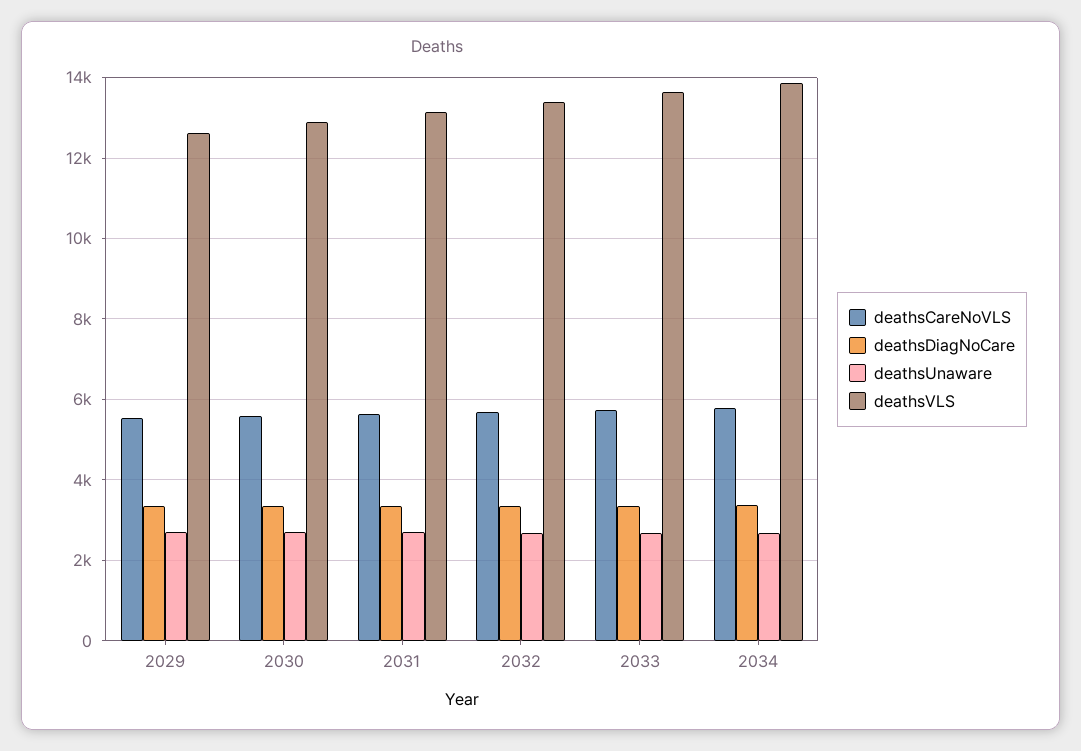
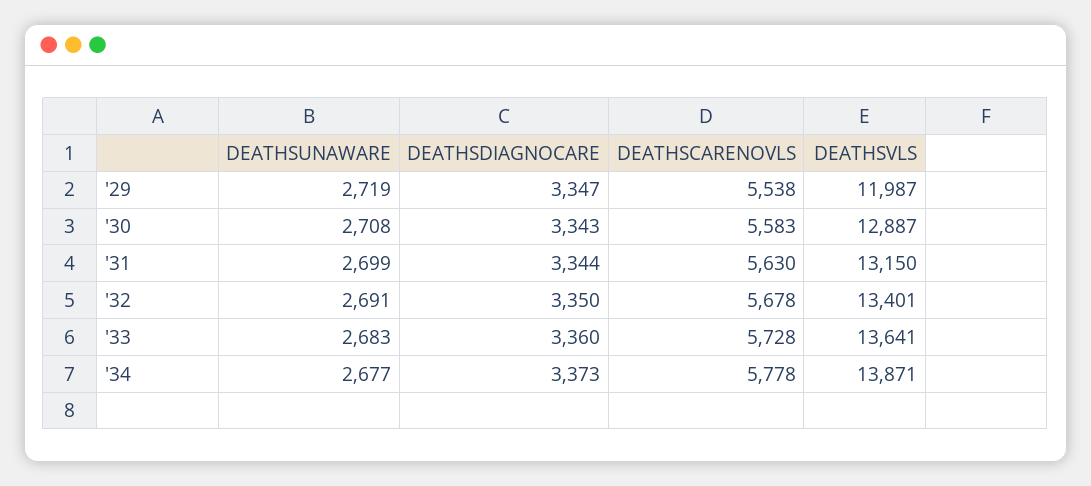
  {
    "deathsCareNoVLS": {
      "2029": 5538,
      "2030": 5583,
      "2031": 5630,
      "2032": 5678,
      "2033": 5728,
      "2034": 5778
    },
    "deathsDiagNoCare": {
      "2029": 3347,
      "2030": 3343,
      "2031": 3344,
      "2032": 3350,
      "2033": 3360,
      "2034": 3373
    },
    "deathsUnaware": {
      "2029": 2719,
      "2030": 2708,
      "2031": 2699,
      "2032": 2691,
      "2033": 2683,
      "2034": 2677
    },
    "deathsVLS": {
-     "2029": 12600,
+     "2029": 11987,
      "2030": 12887,
      "2031": 13150,
      "2032": 13401,
      "2033": 13641,
      "2034": 13871
    }
  }

